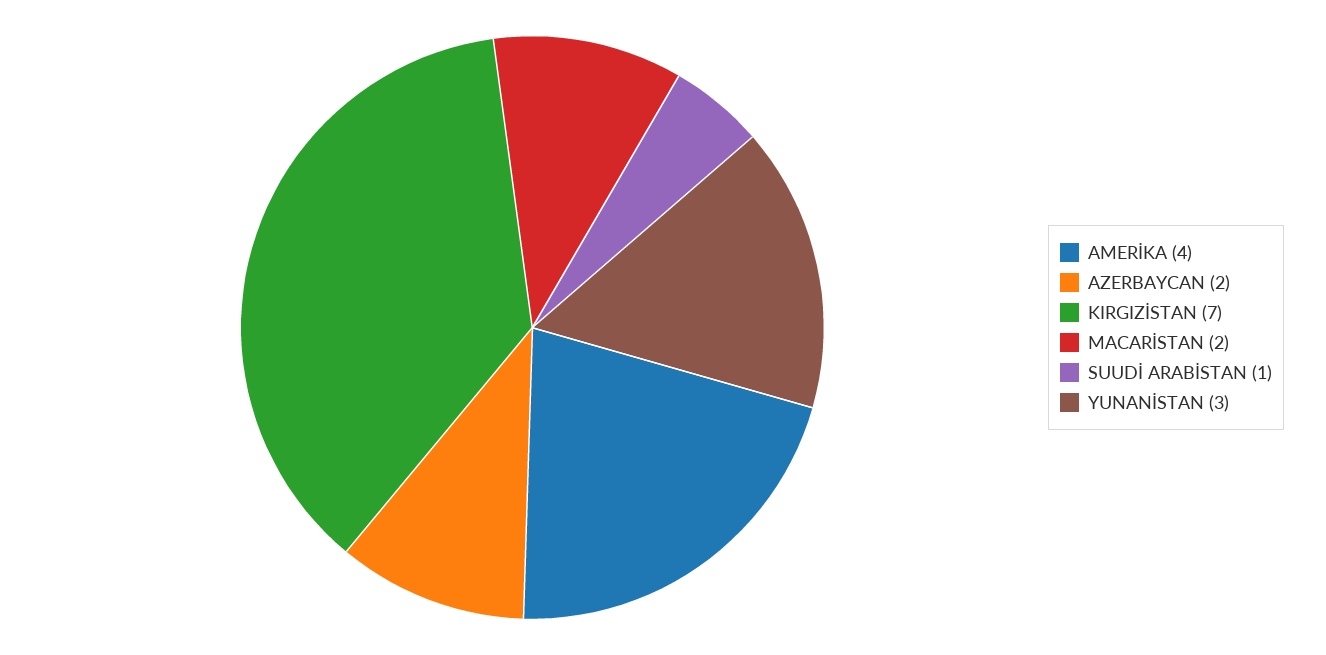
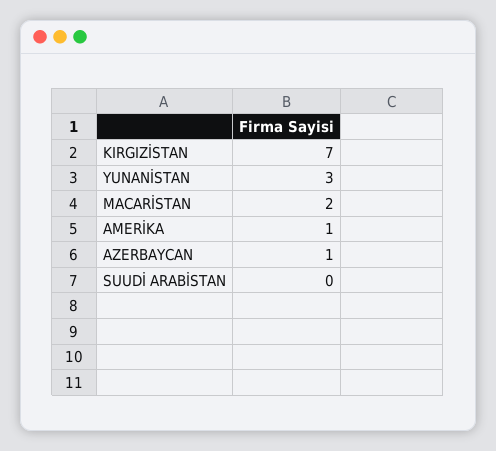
  {
-   "AMERİKA": 4,
+   "AMERİKA": 1,
-   "AZERBAYCAN": 2,
+   "AZERBAYCAN": 1,
    "KIRGIZİSTAN": 7,
    "MACARİSTAN": 2,
-   "SUUDİ ARABİSTAN": 1,
+   "SUUDİ ARABİSTAN": 0,
    "YUNANİSTAN": 3
  }

